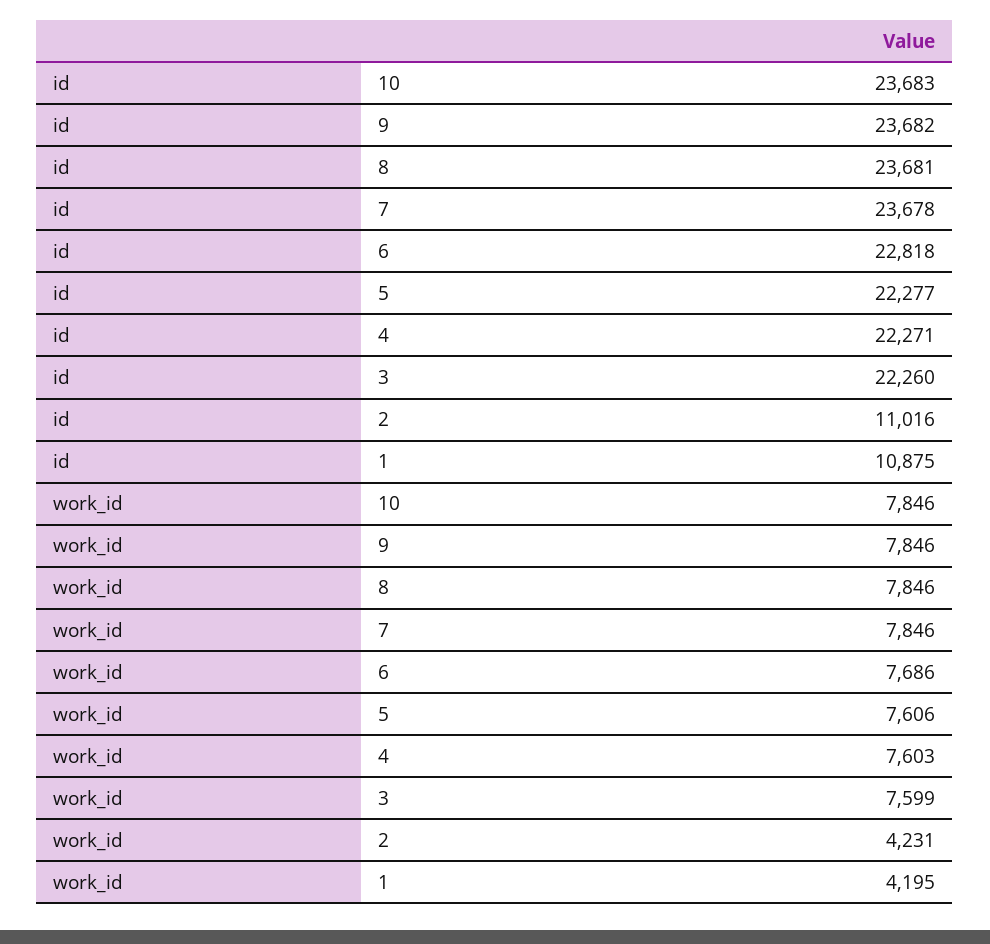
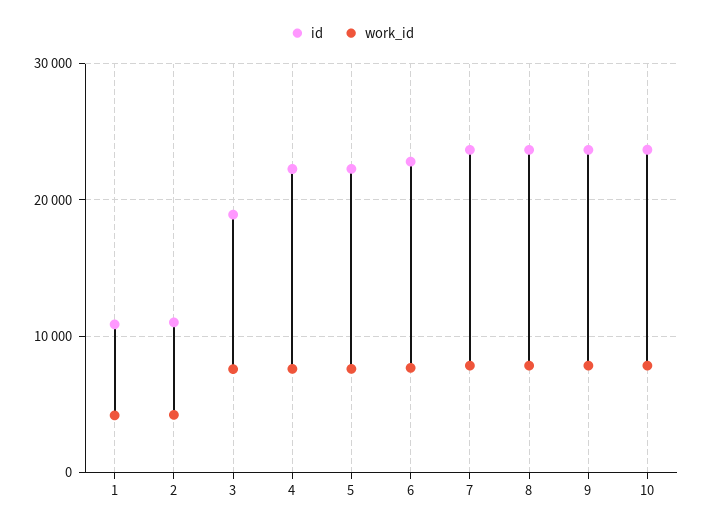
  {
    "id": {
      "10": 23683,
      "9": 23682,
      "8": 23681,
      "7": 23678,
      "6": 22818,
      "5": 22277,
      "4": 22271,
-     "3": 22260,
+     "3": 19000,
      "2": 11016,
      "1": 10875
    },
    "work_id": {
      "10": 7846,
      "9": 7846,
      "8": 7846,
      "7": 7846,
      "6": 7686,
      "5": 7606,
      "4": 7603,
      "3": 7599,
      "2": 4231,
      "1": 4195
    }
  }

